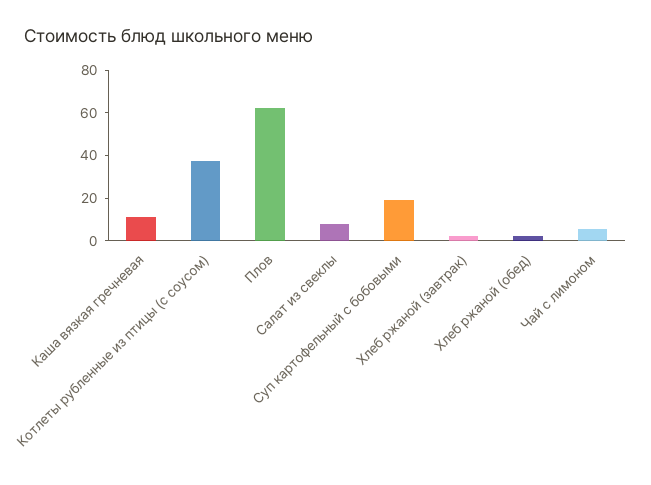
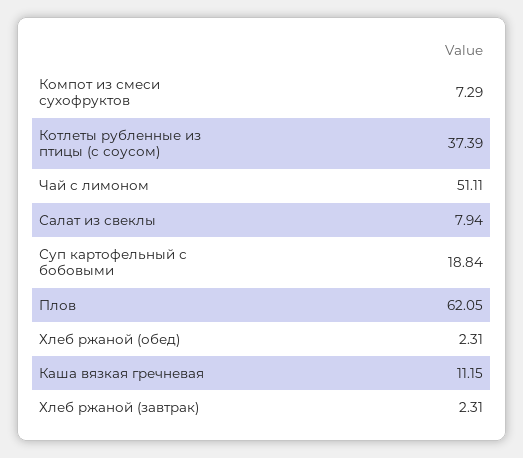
  {
    "Каша вязкая гречневая": 11.15,
    "Котлеты рубленные из птицы (с соусом)": 37.39,
    "Плов": 62.05,
    "Салат из свеклы": 7.94,
    "Суп картофельный с бобовыми": 18.84,
    "Хлеб ржаной (завтрак)": 2.31,
    "Хлеб ржаной (обед)": 2.31,
-   "Чай с лимоном": 5
+   "Чай с лимоном": 51.11,
+   "Компот из смеси сухофруктов": 7.29
  }

